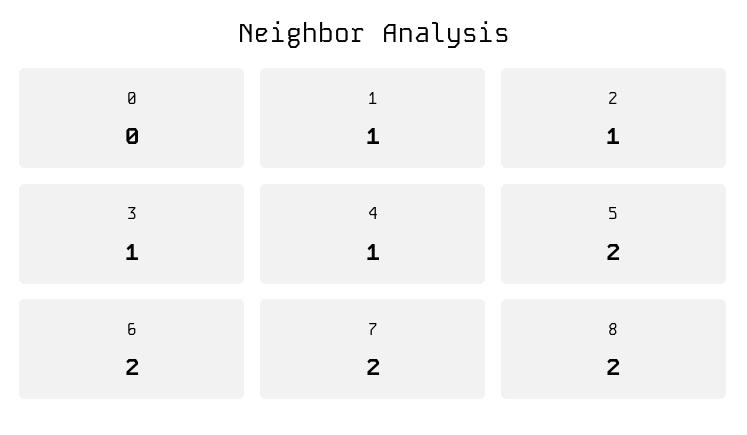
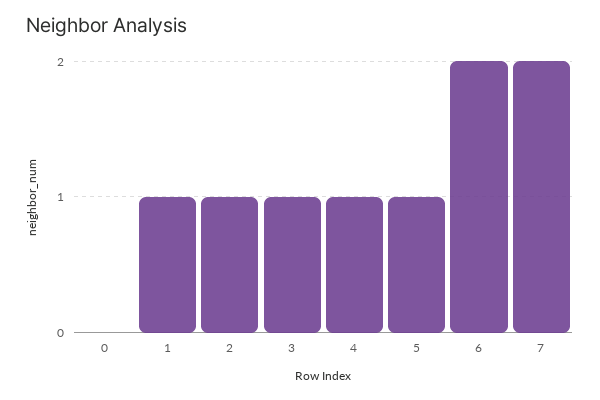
  {
    "0": 0,
    "1": 1,
    "2": 1,
    "3": 1,
    "4": 1,
-   "5": 2,
+   "5": 1,
    "6": 2,
-   "7": 2,
+   "7": 2
-   "8": 2
  }

